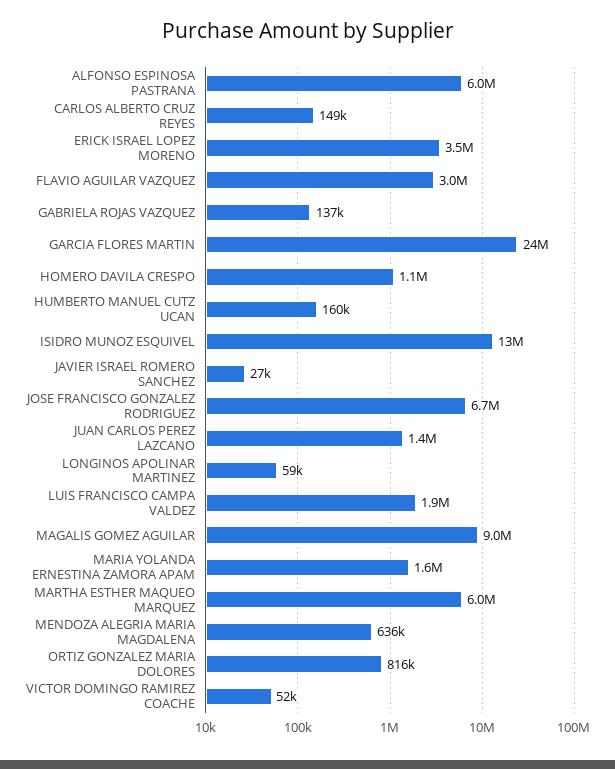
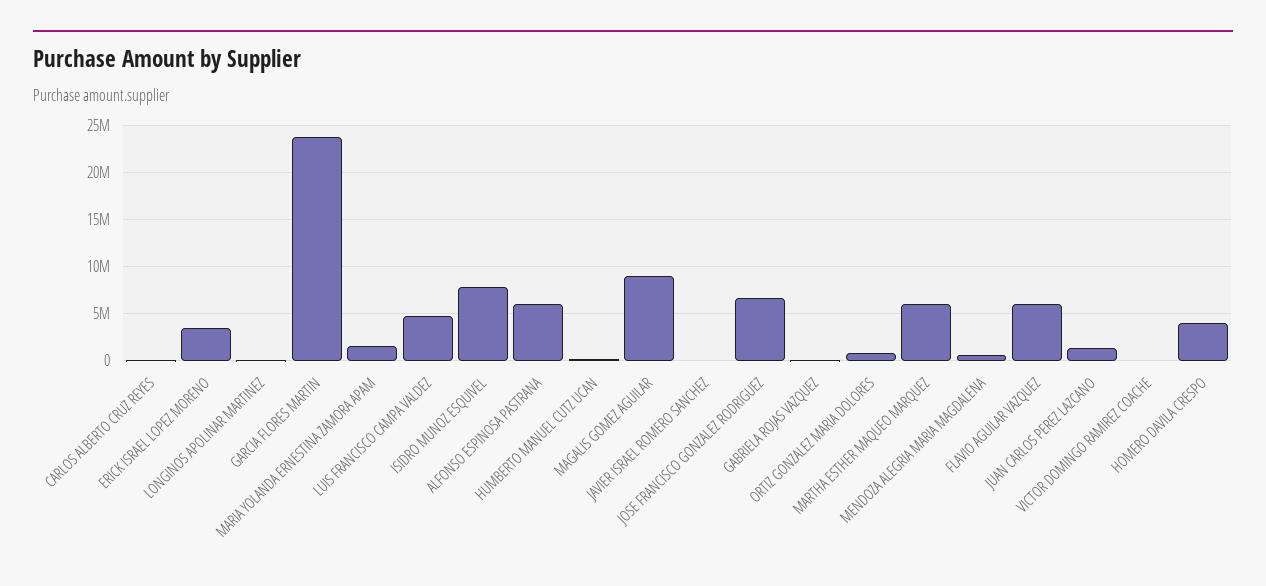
  {
    "ALFONSO ESPINOSA PASTRANA": 6000000,
    "CARLOS ALBERTO CRUZ REYES": 149000,
    "ERICK ISRAEL LOPEZ MORENO": 3500000,
-   "FLAVIO AGUILAR VAZQUEZ": 3000000,
+   "FLAVIO AGUILAR VAZQUEZ": 6000000,
    "GABRIELA ROJAS VAZQUEZ": 137000,
    "GARCIA FLORES MARTIN": 24000000,
-   "HOMERO DAVILA CRESPO": 1100000,
+   "HOMERO DAVILA CRESPO": 4000000,
    "HUMBERTO MANUEL CUTZ UCAN": 160000,
-   "ISIDRO MUNOZ ESQUIVEL": 13000000,
+   "ISIDRO MUNOZ ESQUIVEL": 8000000,
    "JAVIER ISRAEL ROMERO SANCHEZ": 27000,
    "JOSE FRANCISCO GONZALEZ RODRIGUEZ": 6700000,
    "JUAN CARLOS PEREZ LAZCANO": 1400000,
    "LONGINOS APOLINAR MARTINEZ": 59000,
-   "LUIS FRANCISCO CAMPA VALDEZ": 1900000,
+   "LUIS FRANCISCO CAMPA VALDEZ": 5000000,
    "MAGALIS GOMEZ AGUILAR": 9000000,
    "MARIA YOLANDA ERNESTINA ZAMORA APAM": 1600000,
    "MARTHA ESTHER MAQUEO MARQUEZ": 6000000,
    "MENDOZA ALEGRIA MARIA MAGDALENA": 636000,
    "ORTIZ GONZALEZ MARIA DOLORES": 816000,
    "VICTOR DOMINGO RAMIREZ COACHE": 52000
  }

